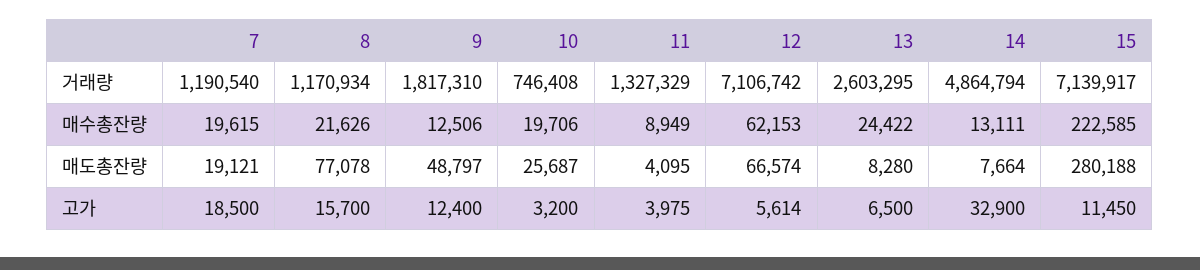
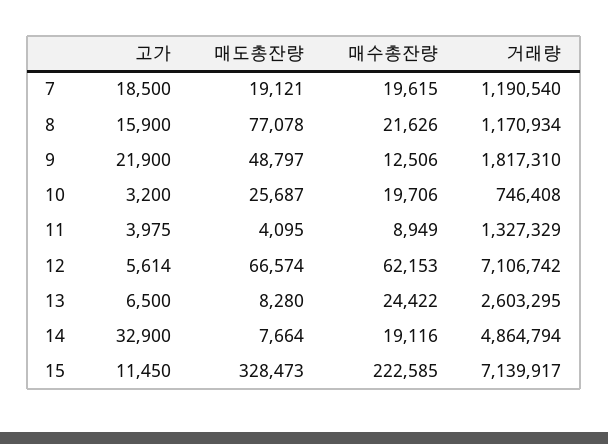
  {
    "7": {
      "거래량": 1190540,
      "매수총잔량": 19615,
      "매도총잔량": 19121,
      "고가": 18500
    },
    "8": {
      "거래량": 1170934,
      "매수총잔량": 21626,
      "매도총잔량": 77078,
-     "고가": 15700
+     "고가": 15900
    },
    "9": {
      "거래량": 1817310,
      "매수총잔량": 12506,
      "매도총잔량": 48797,
-     "고가": 12400
+     "고가": 21900
    },
    "10": {
      "거래량": 746408,
      "매수총잔량": 19706,
      "매도총잔량": 25687,
      "고가": 3200
    },
    "11": {
      "거래량": 1327329,
      "매수총잔량": 8949,
      "매도총잔량": 4095,
      "고가": 3975
    },
    "12": {
      "거래량": 7106742,
      "매수총잔량": 62153,
      "매도총잔량": 66574,
      "고가": 5614
    },
    "13": {
      "거래량": 2603295,
      "매수총잔량": 24422,
      "매도총잔량": 8280,
      "고가": 6500
    },
    "14": {
      "거래량": 4864794,
-     "매수총잔량": 13111,
+     "매수총잔량": 19116,
      "매도총잔량": 7664,
      "고가": 32900
    },
    "15": {
      "거래량": 7139917,
      "매수총잔량": 222585,
-     "매도총잔량": 280188,
+     "매도총잔량": 328473,
      "고가": 11450
    }
  }

